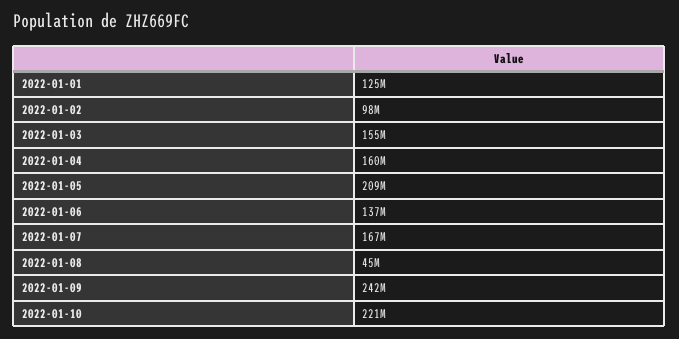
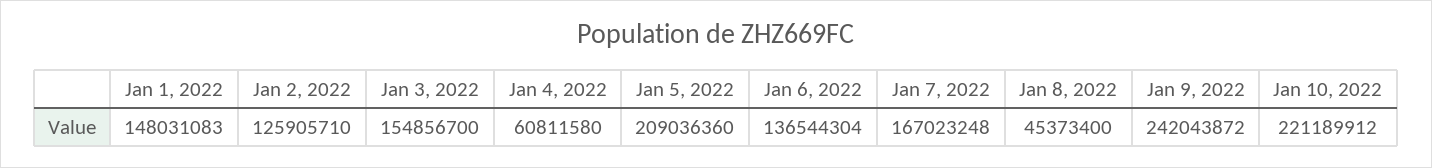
  {
-   "2022-01-01": 125000000,
+   "2022-01-01": 148031083,
-   "2022-01-02": 98000000,
+   "2022-01-02": 125905710,
    "2022-01-03": 154856700,
-   "2022-01-04": 160000000,
+   "2022-01-04": 60811580,
    "2022-01-05": 209036360,
    "2022-01-06": 136544304,
    "2022-01-07": 167023248,
    "2022-01-08": 45373400,
    "2022-01-09": 242043872,
    "2022-01-10": 221189912
  }

